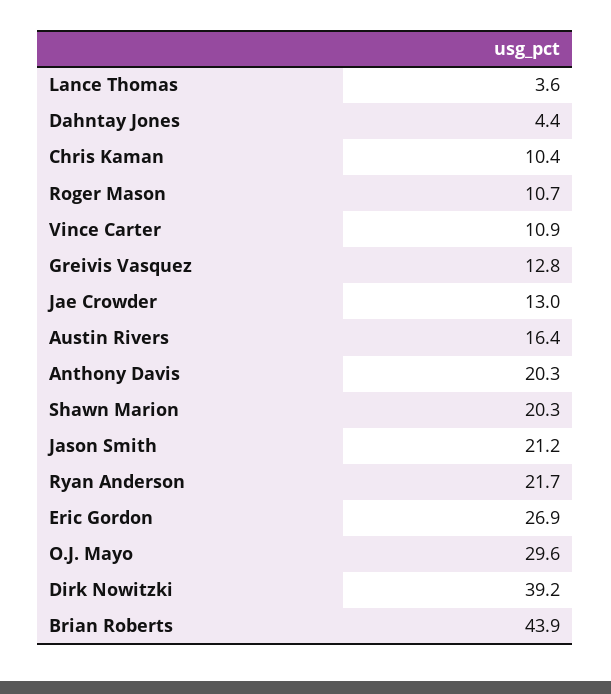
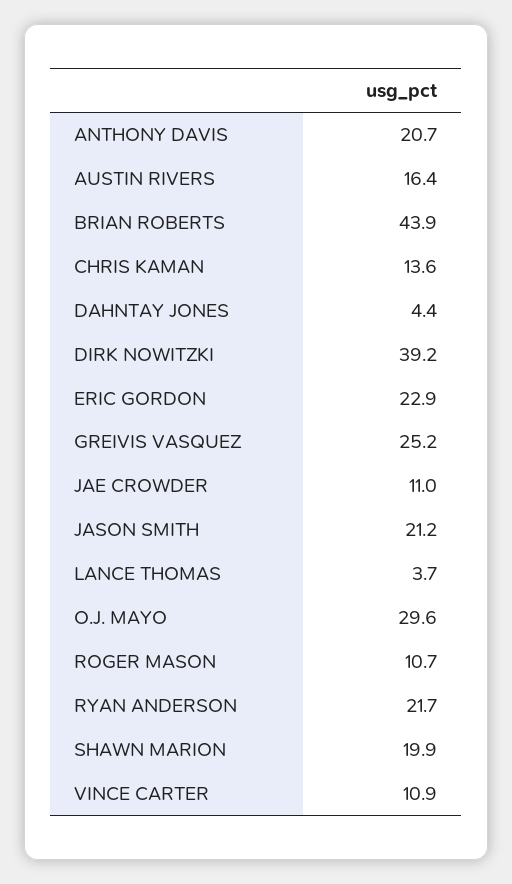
  {
-   "Lance Thomas": 3.6,
+   "Lance Thomas": 3.7,
    "Dahntay Jones": 4.4,
-   "Chris Kaman": 10.4,
+   "Chris Kaman": 13.6,
    "Roger Mason": 10.7,
    "Vince Carter": 10.9,
-   "Greivis Vasquez": 12.8,
+   "Greivis Vasquez": 25.2,
-   "Jae Crowder": 13,
+   "Jae Crowder": 11,
    "Austin Rivers": 16.4,
-   "Anthony Davis": 20.3,
+   "Anthony Davis": 20.7,
-   "Shawn Marion": 20.3,
+   "Shawn Marion": 19.9,
    "Jason Smith": 21.2,
    "Ryan Anderson": 21.7,
-   "Eric Gordon": 26.9,
+   "Eric Gordon": 22.9,
    "O.J. Mayo": 29.6,
    "Dirk Nowitzki": 39.2,
    "Brian Roberts": 43.9
  }

